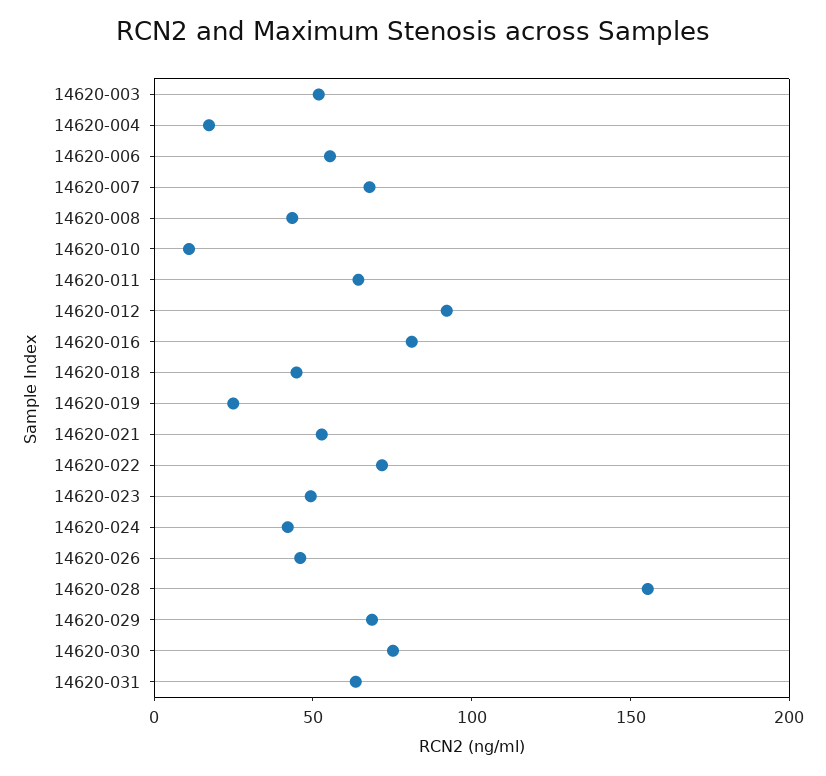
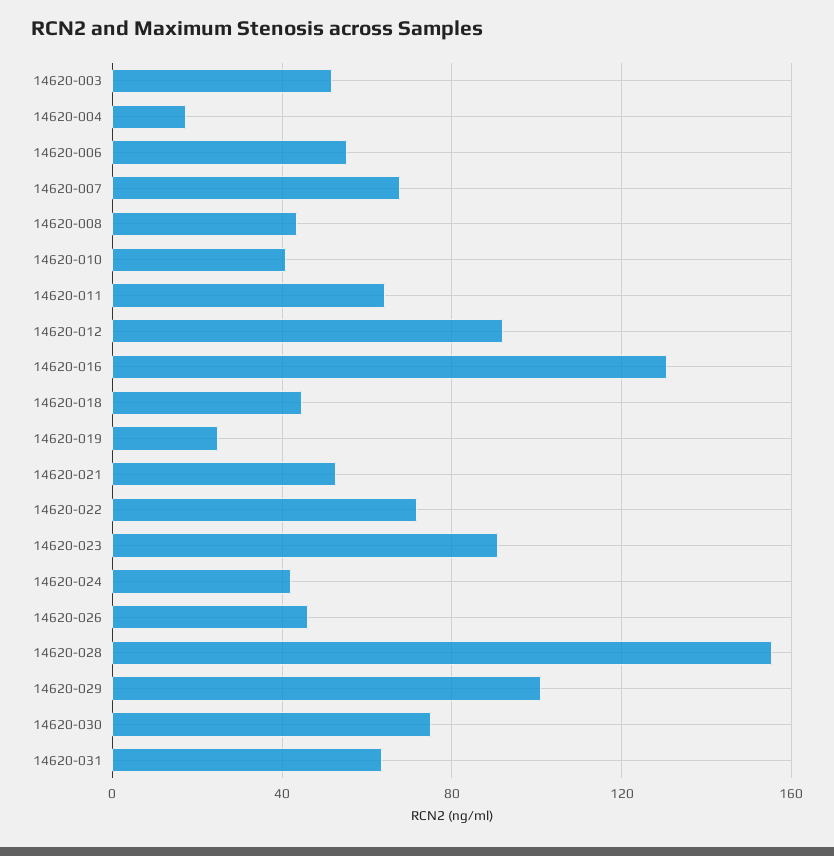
  {
    "14620-003": 50,
    "14620-004": 15,
    "14620-006": 55,
    "14620-007": 70,
    "14620-008": 45,
-   "14620-010": 10,
+   "14620-010": 40,
    "14620-011": 65,
    "14620-012": 90,
-   "14620-016": 80,
+   "14620-016": 130,
    "14620-018": 45,
    "14620-019": 25,
    "14620-021": 55,
    "14620-022": 70,
-   "14620-023": 50,
+   "14620-023": 90,
    "14620-024": 40,
    "14620-026": 45,
    "14620-028": 155,
-   "14620-029": 70,
+   "14620-029": 100,
    "14620-030": 75,
    "14620-031": 65
  }

